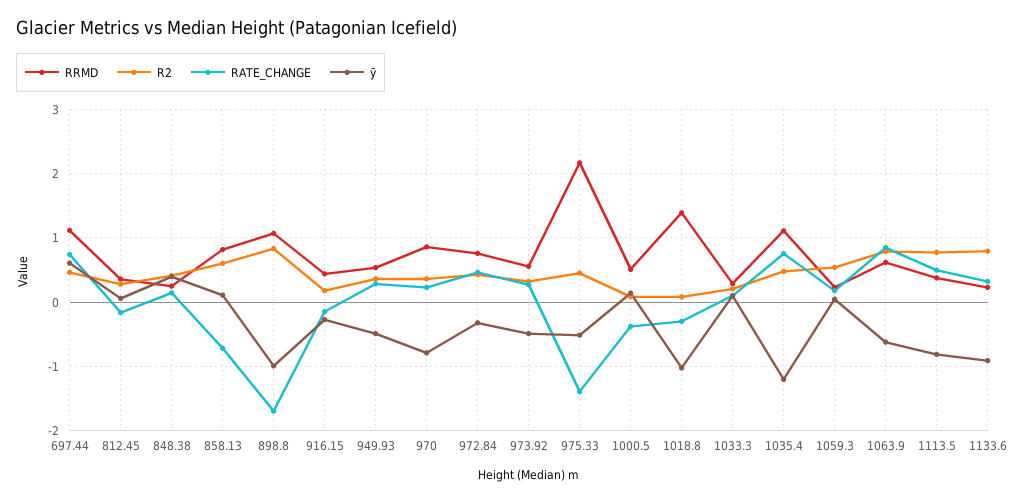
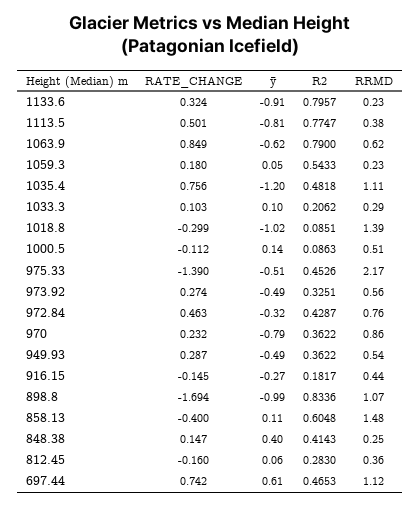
  {
    "RRMD": {
      "697.44": 1.12,
      "812.45": 0.36,
      "848.38": 0.25,
-     "858.13": 0.8,
+     "858.13": 1.48,
      "898.8": 1.07,
      "916.15": 0.44,
      "949.93": 0.54,
      "970": 0.86,
      "972.84": 0.76,
      "973.92": 0.56,
      "975.33": 2.17,
      "1000.5": 0.51,
      "1018.8": 1.39,
      "1033.3": 0.29,
      "1035.4": 1.11,
      "1059.3": 0.23,
      "1063.9": 0.62,
      "1113.5": 0.38,
      "1133.6": 0.23
    },
    "R2": {
      "697.44": 0.4653,
      "812.45": 0.283,
      "848.38": 0.4143,
      "858.13": 0.6048,
      "898.8": 0.8336,
      "916.15": 0.1817,
      "949.93": 0.3622,
      "970": 0.3622,
      "972.84": 0.4287,
      "973.92": 0.3251,
      "975.33": 0.4526,
      "1000.5": 0.0863,
      "1018.8": 0.0851,
      "1033.3": 0.2062,
      "1035.4": 0.4818,
      "1059.3": 0.5433,
      "1063.9": 0.79,
      "1113.5": 0.7747,
      "1133.6": 0.7957
    },
    "RATE_CHANGE": {
      "697.44": 0.742,
      "812.45": -0.16,
      "848.38": 0.147,
-     "858.13": -0.7,
+     "858.13": -0.4,
      "898.8": -1.694,
      "916.15": -0.145,
      "949.93": 0.287,
      "970": 0.232,
      "972.84": 0.463,
      "973.92": 0.274,
      "975.33": -1.39,
-     "1000.5": -0.4,
+     "1000.5": -0.112,
      "1018.8": -0.299,
      "1033.3": 0.103,
      "1035.4": 0.756,
      "1059.3": 0.18,
      "1063.9": 0.849,
      "1113.5": 0.501,
      "1133.6": 0.324
    },
    "ȳ": {
      "697.44": 0.61,
      "812.45": 0.06,
      "848.38": 0.4,
      "858.13": 0.11,
      "898.8": -0.99,
      "916.15": -0.27,
      "949.93": -0.49,
      "970": -0.79,
      "972.84": -0.32,
      "973.92": -0.49,
      "975.33": -0.51,
      "1000.5": 0.14,
      "1018.8": -1.02,
      "1033.3": 0.1,
      "1035.4": -1.2,
      "1059.3": 0.05,
      "1063.9": -0.62,
      "1113.5": -0.81,
      "1133.6": -0.91
    }
  }

